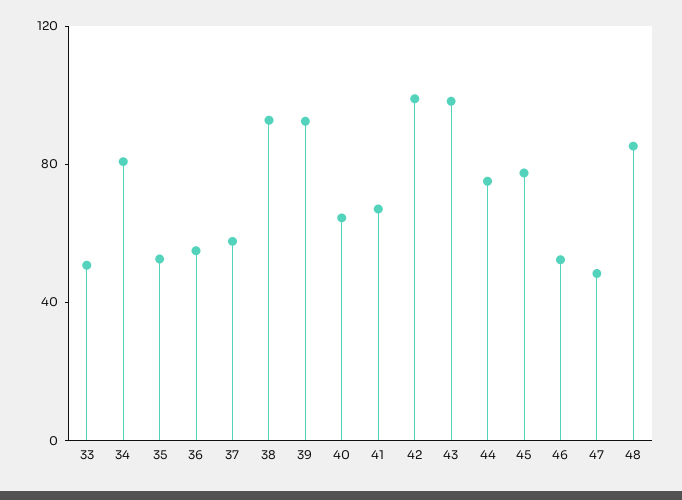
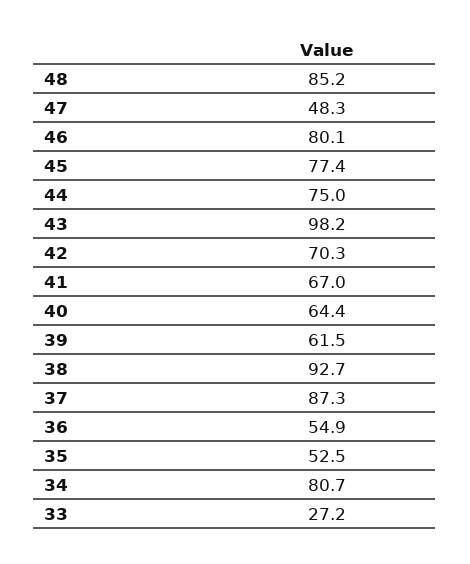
  {
-   "33": 50,
+   "33": 27.2,
    "34": 80.7,
    "35": 52.5,
    "36": 54.9,
-   "37": 60,
+   "37": 87.3,
    "38": 92.7,
-   "39": 90,
+   "39": 61.5,
    "40": 64.4,
    "41": 67,
-   "42": 100,
+   "42": 70.3,
    "43": 98.2,
    "44": 75,
    "45": 77.4,
-   "46": 50,
+   "46": 80.1,
    "47": 48.3,
    "48": 85.2
  }

